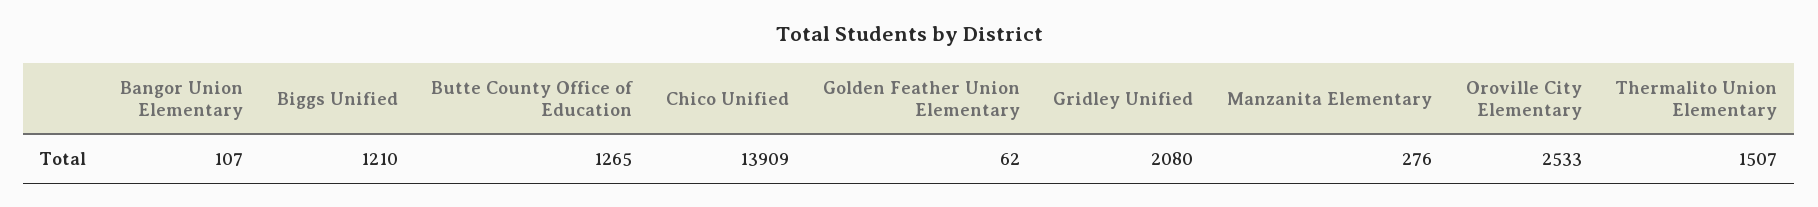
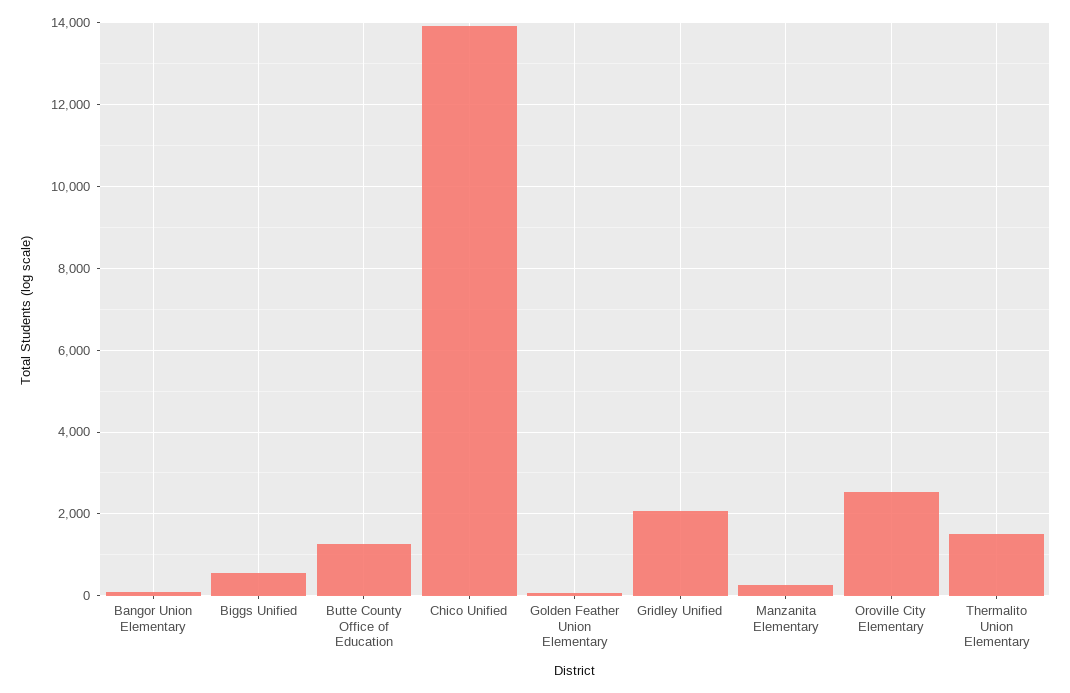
  {
    "Bangor Union Elementary": 107,
-   "Biggs Unified": 1210,
+   "Biggs Unified": 600,
    "Butte County Office of Education": 1265,
    "Chico Unified": 13909,
    "Golden Feather Union Elementary": 62,
    "Gridley Unified": 2080,
    "Manzanita Elementary": 276,
    "Oroville City Elementary": 2533,
    "Thermalito Union Elementary": 1507
  }

